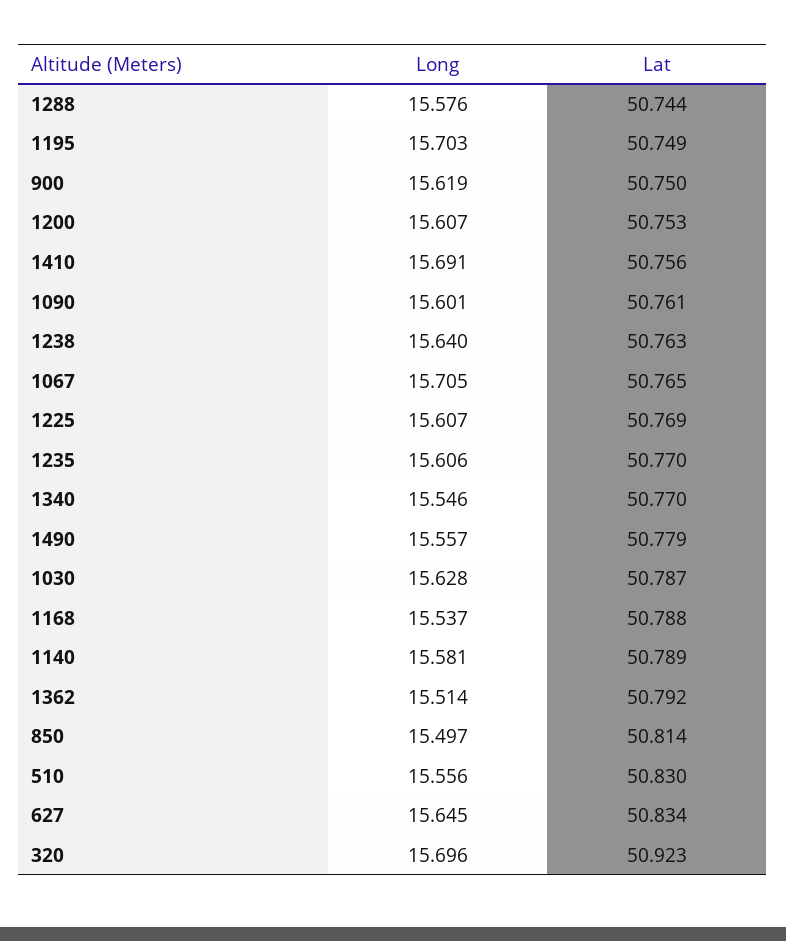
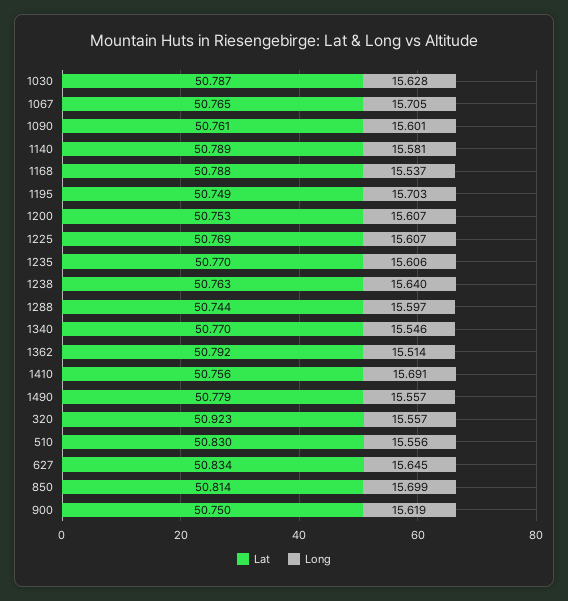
  {
    "Long": {
-     "1288": 15.576,
+     "1288": 15.597,
      "1195": 15.703,
      "900": 15.619,
      "1200": 15.607,
      "1410": 15.691,
      "1090": 15.601,
      "1238": 15.64,
      "1067": 15.705,
      "1225": 15.607,
      "1235": 15.606,
      "1340": 15.546,
      "1490": 15.557,
      "1030": 15.628,
      "1168": 15.537,
      "1140": 15.581,
      "1362": 15.514,
-     "850": 15.497,
+     "850": 15.699,
      "510": 15.556,
      "627": 15.645,
-     "320": 15.696
+     "320": 15.557
    },
    "Lat": {
      "1288": 50.744,
      "1195": 50.749,
      "900": 50.75,
      "1200": 50.753,
      "1410": 50.756,
      "1090": 50.761,
      "1238": 50.763,
      "1067": 50.765,
      "1225": 50.769,
      "1235": 50.77,
      "1340": 50.77,
      "1490": 50.779,
      "1030": 50.787,
      "1168": 50.788,
      "1140": 50.789,
      "1362": 50.792,
      "850": 50.814,
      "510": 50.83,
      "627": 50.834,
      "320": 50.923
    }
  }

